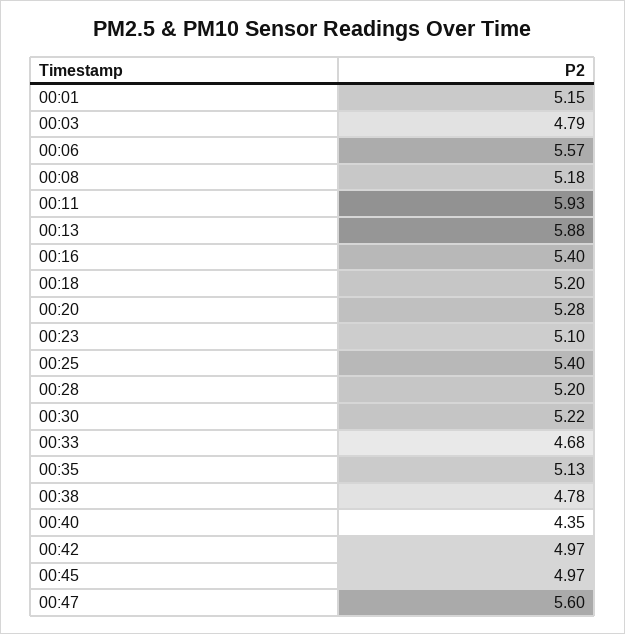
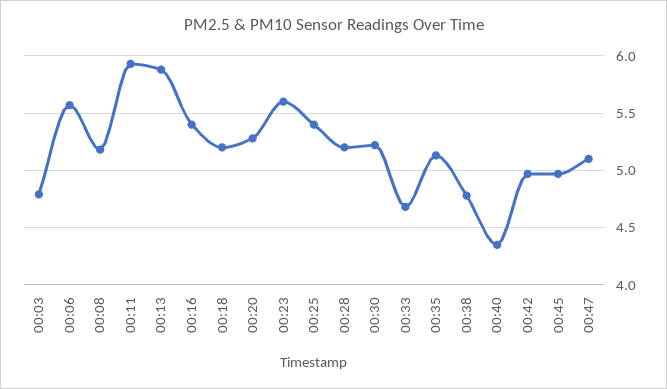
  {
-   "00:01": 5.15,
    "00:03": 4.79,
    "00:06": 5.57,
    "00:08": 5.18,
    "00:11": 5.93,
    "00:13": 5.88,
    "00:16": 5.4,
    "00:18": 5.2,
    "00:20": 5.28,
-   "00:23": 5.1,
+   "00:23": 5.6,
    "00:25": 5.4,
    "00:28": 5.2,
    "00:30": 5.22,
    "00:33": 4.68,
    "00:35": 5.13,
    "00:38": 4.78,
    "00:40": 4.35,
    "00:42": 4.97,
    "00:45": 4.97,
-   "00:47": 5.6
+   "00:47": 5.1
  }

